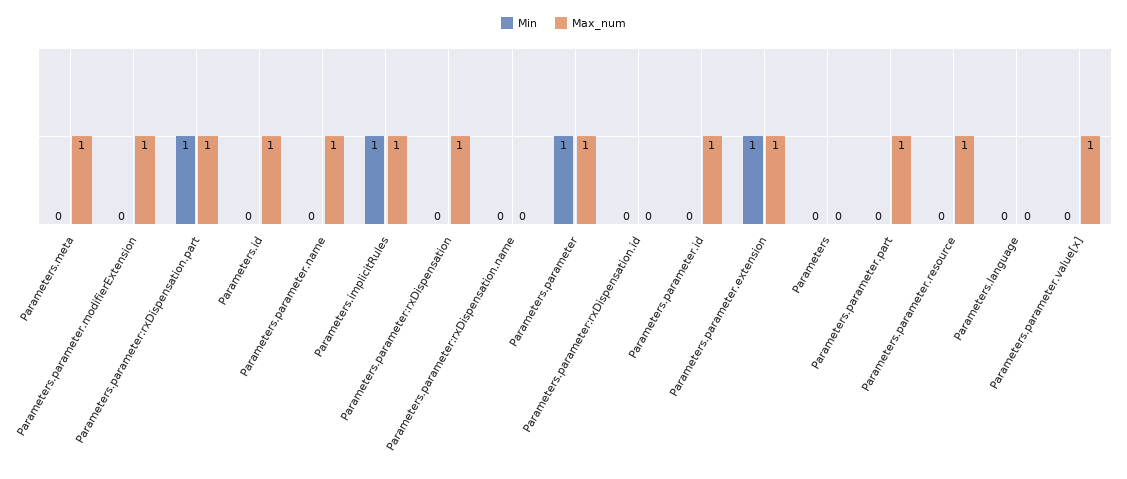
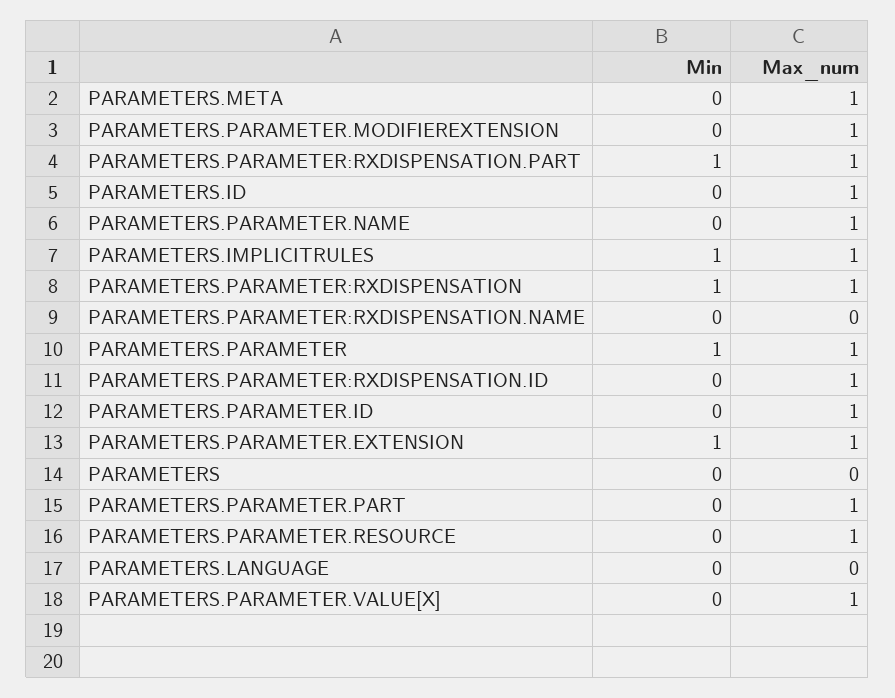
  {
    "Min": {
      "Parameters.meta": 0,
      "Parameters.parameter.modifierExtension": 0,
      "Parameters.parameter:rxDispensation.part": 1,
      "Parameters.id": 0,
      "Parameters.parameter.name": 0,
      "Parameters.implicitRules": 1,
-     "Parameters.parameter:rxDispensation": 0,
+     "Parameters.parameter:rxDispensation": 1,
      "Parameters.parameter:rxDispensation.name": 0,
      "Parameters.parameter": 1,
      "Parameters.parameter:rxDispensation.id": 0,
      "Parameters.parameter.id": 0,
      "Parameters.parameter.extension": 1,
      "Parameters": 0,
      "Parameters.parameter.part": 0,
      "Parameters.parameter.resource": 0,
      "Parameters.language": 0,
      "Parameters.parameter.value[x]": 0
    },
    "Max_num": {
      "Parameters.meta": 1,
      "Parameters.parameter.modifierExtension": 1,
      "Parameters.parameter:rxDispensation.part": 1,
      "Parameters.id": 1,
      "Parameters.parameter.name": 1,
      "Parameters.implicitRules": 1,
      "Parameters.parameter:rxDispensation": 1,
      "Parameters.parameter:rxDispensation.name": 0,
      "Parameters.parameter": 1,
-     "Parameters.parameter:rxDispensation.id": 0,
+     "Parameters.parameter:rxDispensation.id": 1,
      "Parameters.parameter.id": 1,
      "Parameters.parameter.extension": 1,
      "Parameters": 0,
      "Parameters.parameter.part": 1,
      "Parameters.parameter.resource": 1,
      "Parameters.language": 0,
      "Parameters.parameter.value[x]": 1
    }
  }

